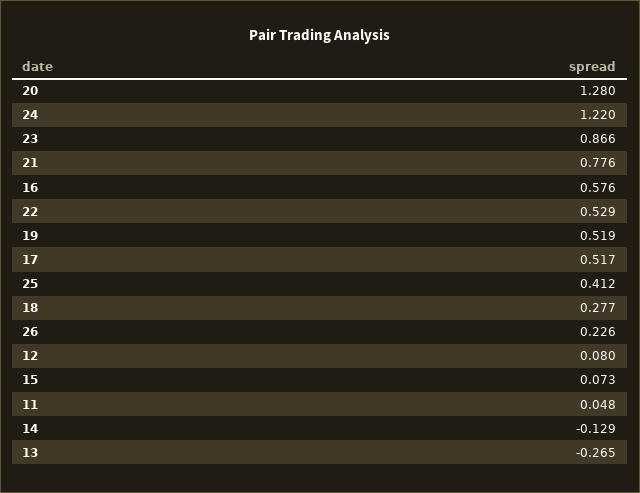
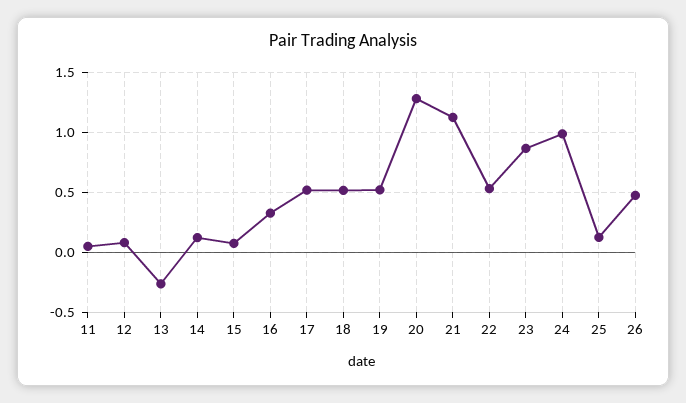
  {
    "20": 1.28,
-   "24": 1.22,
+   "24": 1,
    "23": 0.866,
-   "21": 0.776,
+   "21": 1.1,
-   "16": 0.576,
+   "16": 0.3,
    "22": 0.529,
    "19": 0.519,
    "17": 0.517,
-   "25": 0.412,
+   "25": 0.1,
-   "18": 0.277,
+   "18": 0.5,
-   "26": 0.226,
+   "26": 0.5,
    "12": 0.08,
    "15": 0.073,
    "11": 0.048,
-   "14": -0.129,
+   "14": 0.1,
    "13": -0.265
  }

